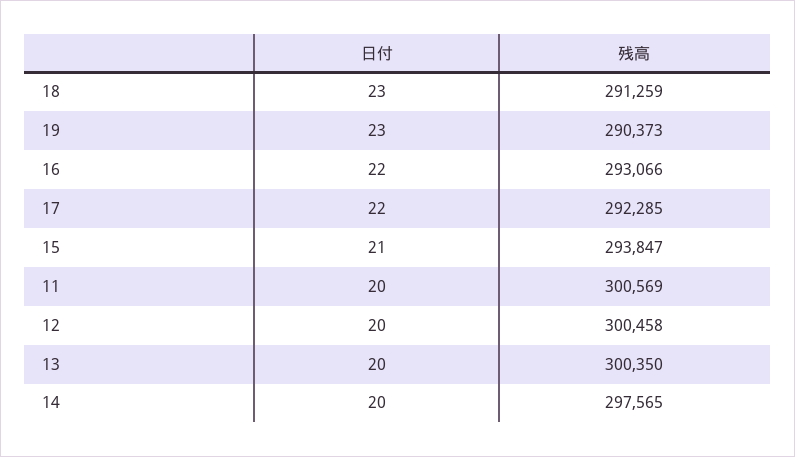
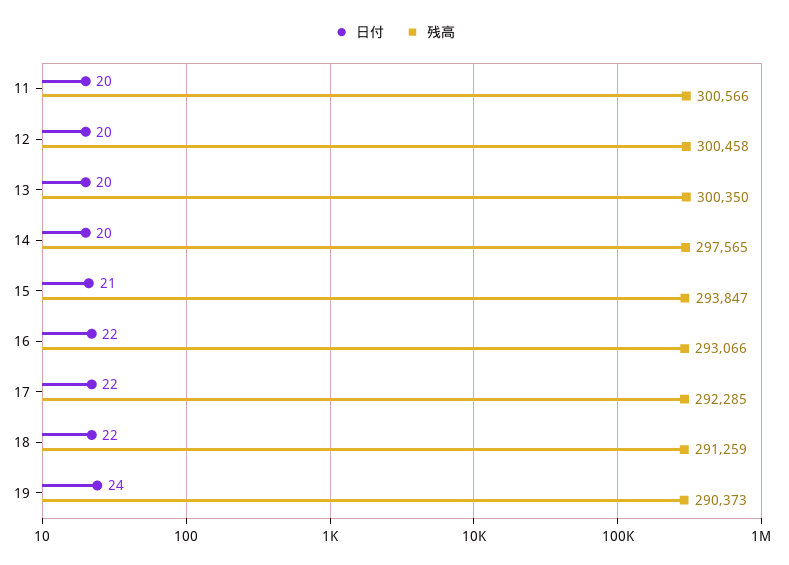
  {
    "日付": {
-     "18": 23,
+     "18": 22,
-     "19": 23,
+     "19": 24,
      "16": 22,
      "17": 22,
      "15": 21,
      "11": 20,
      "12": 20,
      "13": 20,
      "14": 20
    },
    "残高": {
      "18": 291259,
      "19": 290373,
      "16": 293066,
      "17": 292285,
      "15": 293847,
-     "11": 300569,
+     "11": 300566,
      "12": 300458,
      "13": 300350,
      "14": 297565
    }
  }

